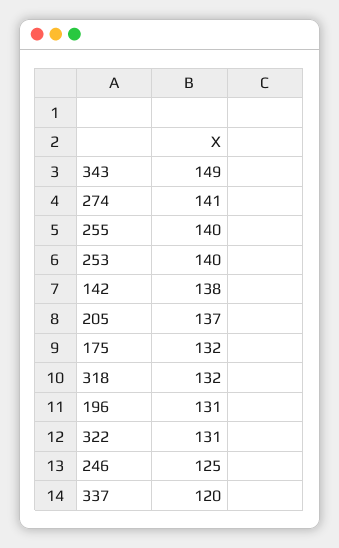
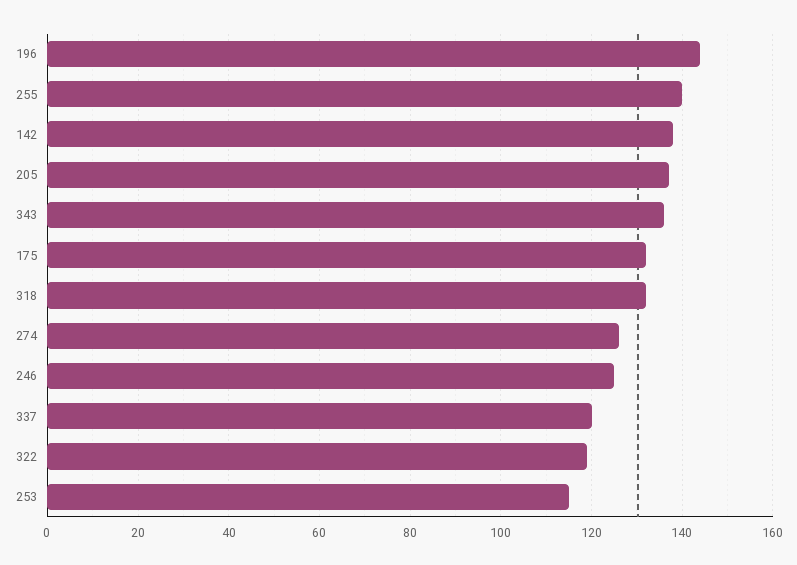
  {
-   "343": 149,
+   "343": 135,
-   "274": 141,
+   "274": 125,
    "255": 140,
-   "253": 140,
+   "253": 115,
    "142": 138,
    "205": 137,
    "175": 132,
    "318": 132,
-   "196": 131,
+   "196": 145,
-   "322": 131,
+   "322": 120,
    "246": 125,
    "337": 120
  }

